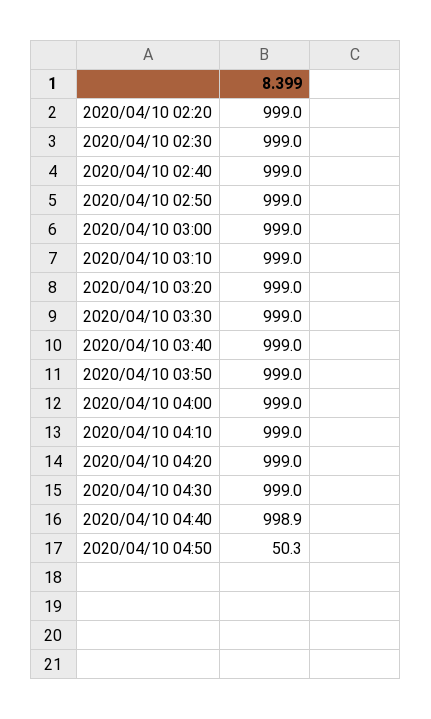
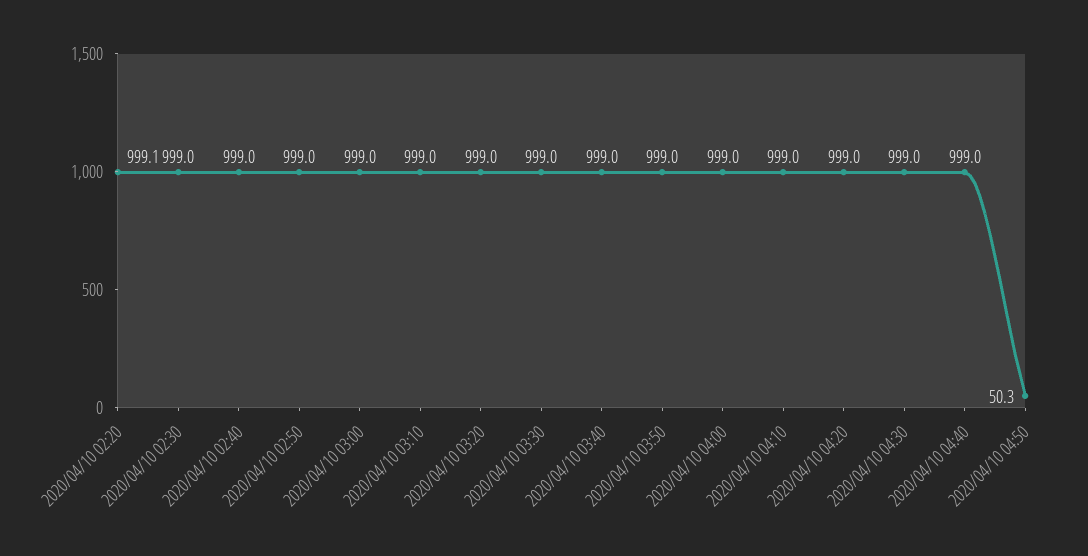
  {
-   "2020/04/10 02:20": 999,
+   "2020/04/10 02:20": 999.1,
    "2020/04/10 02:30": 999,
    "2020/04/10 02:40": 999,
    "2020/04/10 02:50": 999,
    "2020/04/10 03:00": 999,
    "2020/04/10 03:10": 999,
    "2020/04/10 03:20": 999,
    "2020/04/10 03:30": 999,
    "2020/04/10 03:40": 999,
    "2020/04/10 03:50": 999,
    "2020/04/10 04:00": 999,
    "2020/04/10 04:10": 999,
    "2020/04/10 04:20": 999,
    "2020/04/10 04:30": 999,
-   "2020/04/10 04:40": 998.9,
+   "2020/04/10 04:40": 999,
    "2020/04/10 04:50": 50.3
  }

